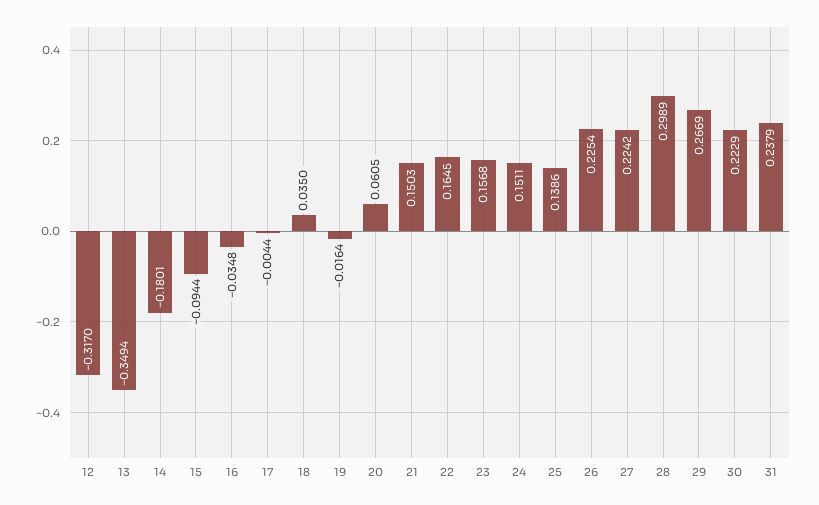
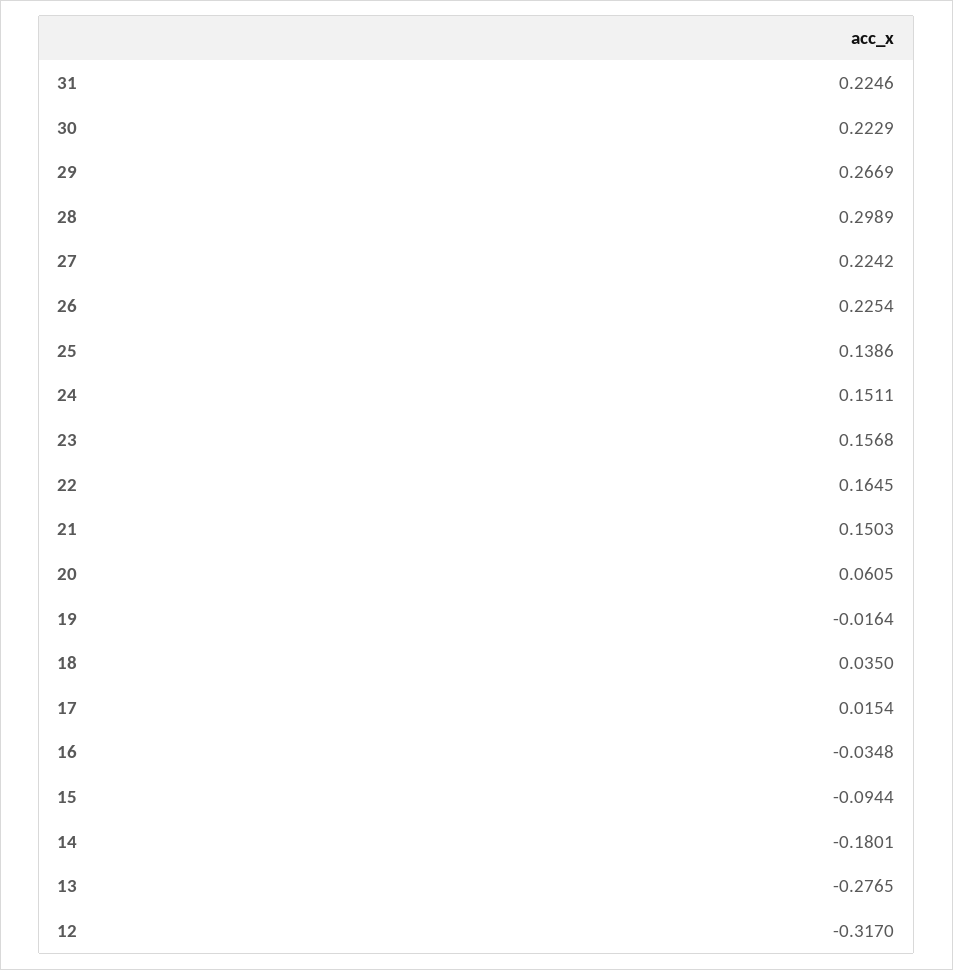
  {
    "12": -0.317,
-   "13": -0.3494,
+   "13": -0.2765,
    "14": -0.1801,
    "15": -0.0944,
    "16": -0.0348,
-   "17": -0.0044,
+   "17": 0.0154,
    "18": 0.035,
    "19": -0.0164,
    "20": 0.0605,
    "21": 0.1503,
    "22": 0.1645,
    "23": 0.1568,
    "24": 0.1511,
    "25": 0.1386,
    "26": 0.2254,
    "27": 0.2242,
    "28": 0.2989,
    "29": 0.2669,
    "30": 0.2229,
-   "31": 0.2379
+   "31": 0.2246
  }

